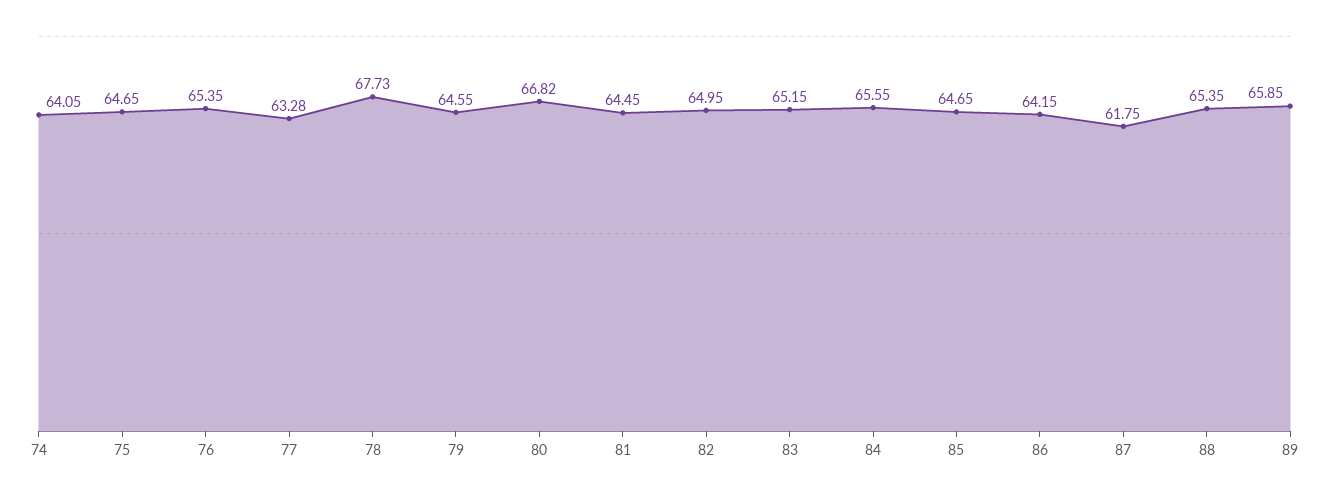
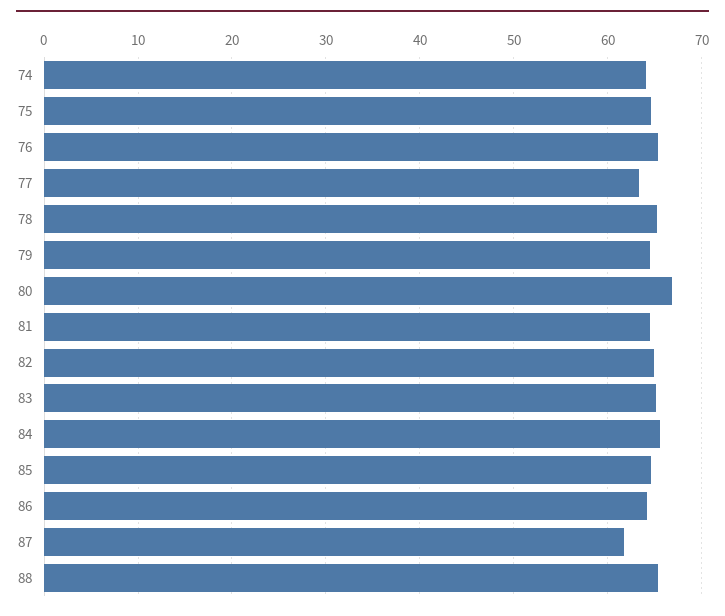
  {
    "74": 64.05,
    "75": 64.65,
    "76": 65.35,
    "77": 63.28,
-   "78": 67.73,
+   "78": 65,
    "79": 64.55,
    "80": 66.82,
    "81": 64.45,
    "82": 64.95,
    "83": 65.15,
    "84": 65.55,
    "85": 64.65,
    "86": 64.15,
    "87": 61.75,
-   "88": 65.35,
+   "88": 65.35
-   "89": 65.85
  }

